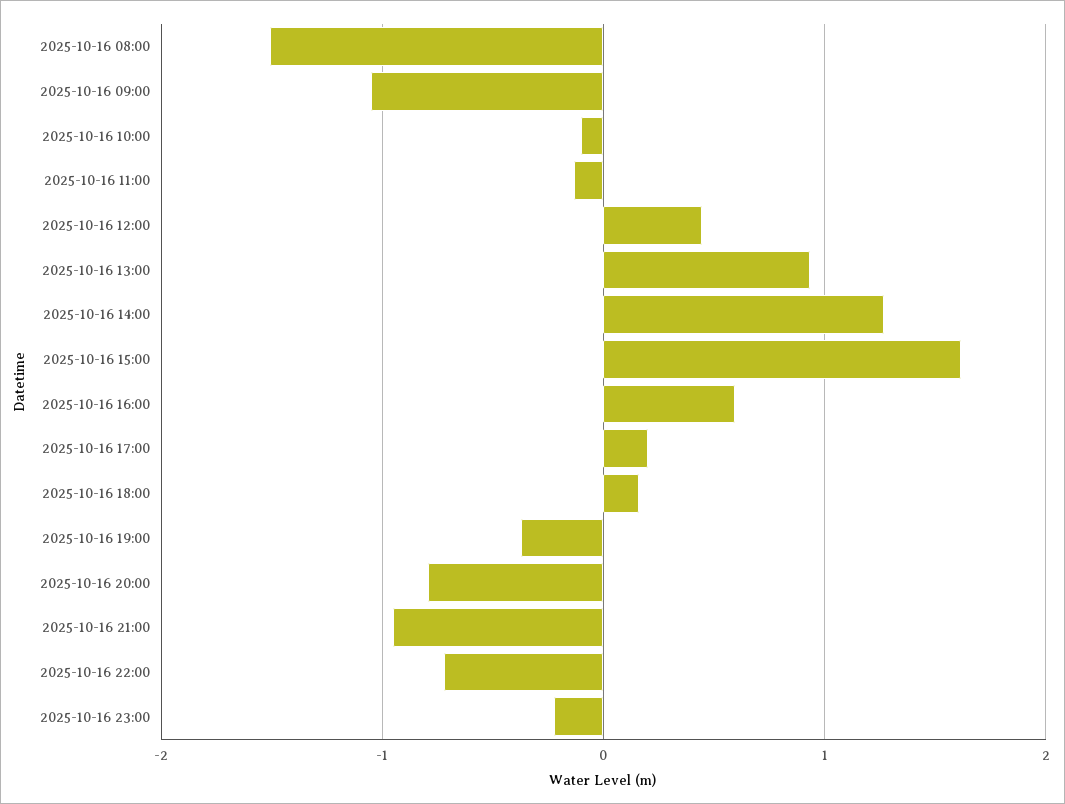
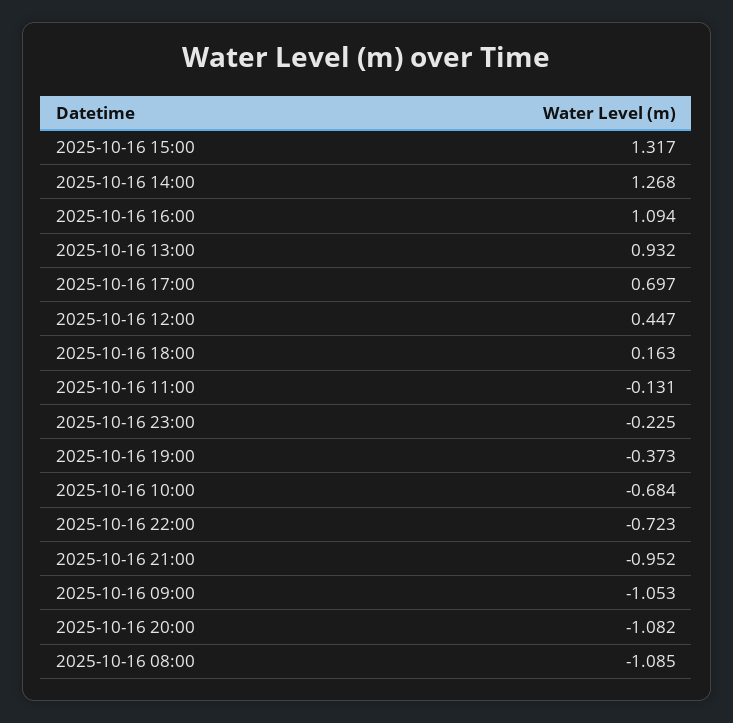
  {
-   "2025-10-16 08:00": -1.5,
+   "2025-10-16 08:00": -1.085,
    "2025-10-16 09:00": -1.053,
-   "2025-10-16 10:00": -0.1,
+   "2025-10-16 10:00": -0.684,
    "2025-10-16 11:00": -0.131,
    "2025-10-16 12:00": 0.447,
    "2025-10-16 13:00": 0.932,
    "2025-10-16 14:00": 1.268,
-   "2025-10-16 15:00": 1.6,
+   "2025-10-16 15:00": 1.317,
-   "2025-10-16 16:00": 0.6,
+   "2025-10-16 16:00": 1.094,
-   "2025-10-16 17:00": 0.2,
+   "2025-10-16 17:00": 0.697,
    "2025-10-16 18:00": 0.163,
    "2025-10-16 19:00": -0.373,
-   "2025-10-16 20:00": -0.8,
+   "2025-10-16 20:00": -1.082,
    "2025-10-16 21:00": -0.952,
    "2025-10-16 22:00": -0.723,
    "2025-10-16 23:00": -0.225
  }

